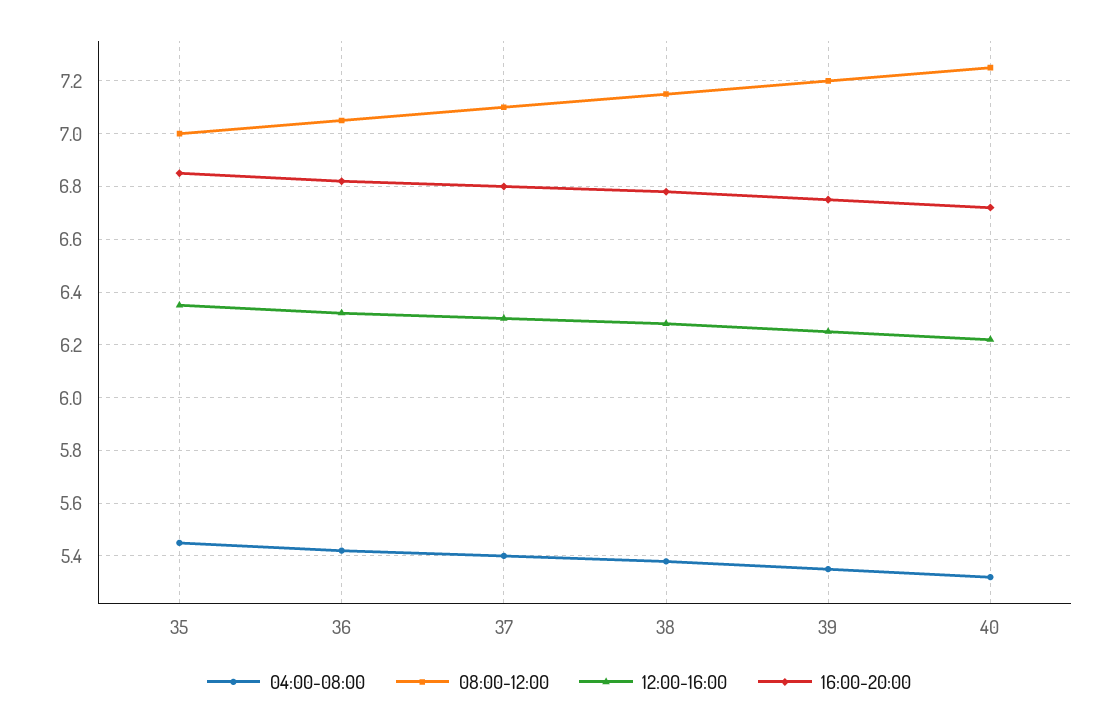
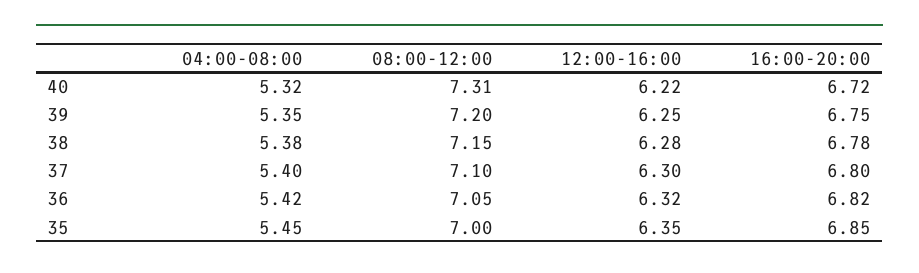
  {
    "04:00-08:00": {
      "35": 5.45,
      "36": 5.42,
      "37": 5.4,
      "38": 5.38,
      "39": 5.35,
      "40": 5.32
    },
    "08:00-12:00": {
      "35": 7,
      "36": 7.05,
      "37": 7.1,
      "38": 7.15,
      "39": 7.2,
-     "40": 7.25
+     "40": 7.31
    },
    "12:00-16:00": {
      "35": 6.35,
      "36": 6.32,
      "37": 6.3,
      "38": 6.28,
      "39": 6.25,
      "40": 6.22
    },
    "16:00-20:00": {
      "35": 6.85,
      "36": 6.82,
      "37": 6.8,
      "38": 6.78,
      "39": 6.75,
      "40": 6.72
    }
  }

